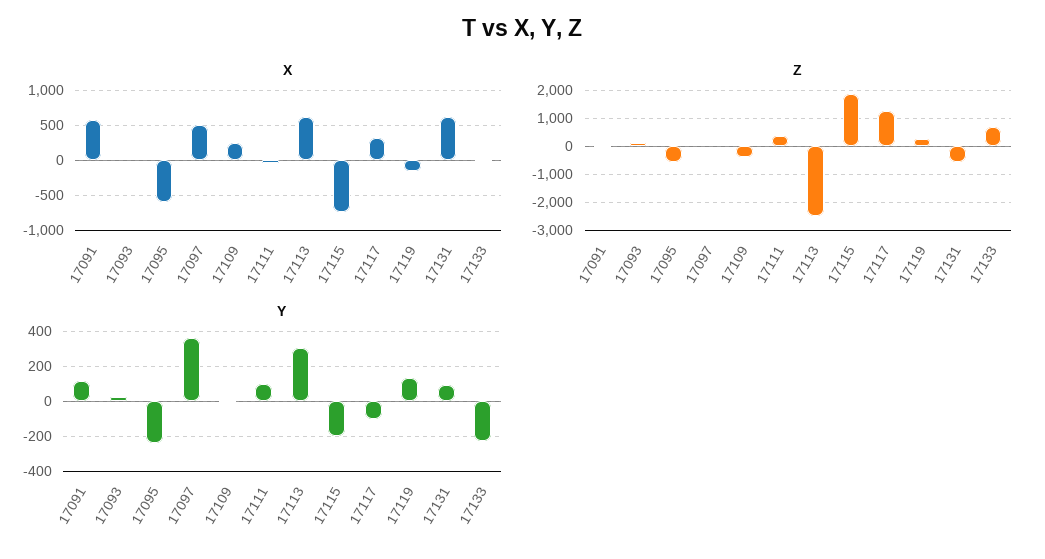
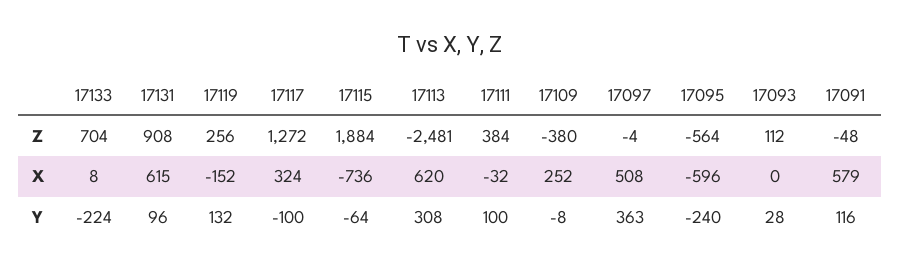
  {
    "X": {
      "17091": 579,
      "17093": 0,
      "17095": -596,
      "17097": 508,
      "17109": 252,
      "17111": -32,
      "17113": 620,
      "17115": -736,
      "17117": 324,
      "17119": -152,
      "17131": 615,
      "17133": 8
    },
    "Z": {
      "17091": -48,
      "17093": 112,
      "17095": -564,
      "17097": -4,
      "17109": -380,
      "17111": 384,
      "17113": -2481,
      "17115": 1884,
      "17117": 1272,
      "17119": 256,
-     "17131": -500,
+     "17131": 908,
      "17133": 704
    },
    "Y": {
      "17091": 116,
      "17093": 28,
      "17095": -240,
      "17097": 363,
      "17109": -8,
      "17111": 100,
      "17113": 308,
-     "17115": -200,
+     "17115": -64,
      "17117": -100,
      "17119": 132,
      "17131": 96,
      "17133": -224
    }
  }

